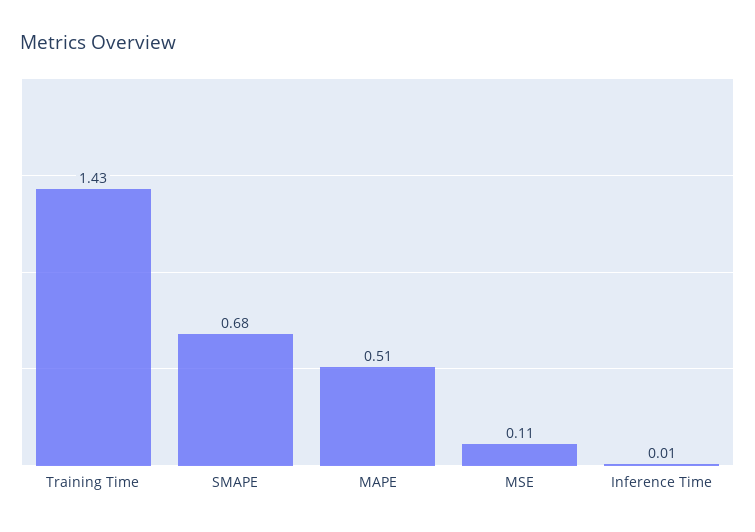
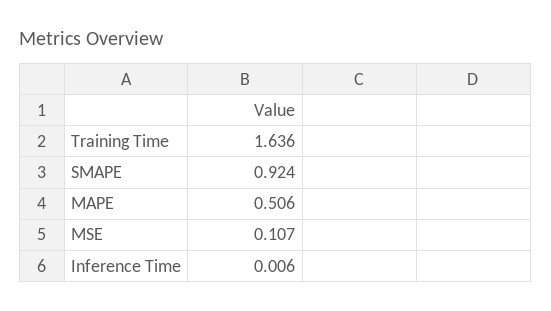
  {
-   "Training Time": 1.43,
+   "Training Time": 1.636,
-   "SMAPE": 0.68,
+   "SMAPE": 0.924,
    "MAPE": 0.506,
    "MSE": 0.107,
    "Inference Time": 0.006
  }

